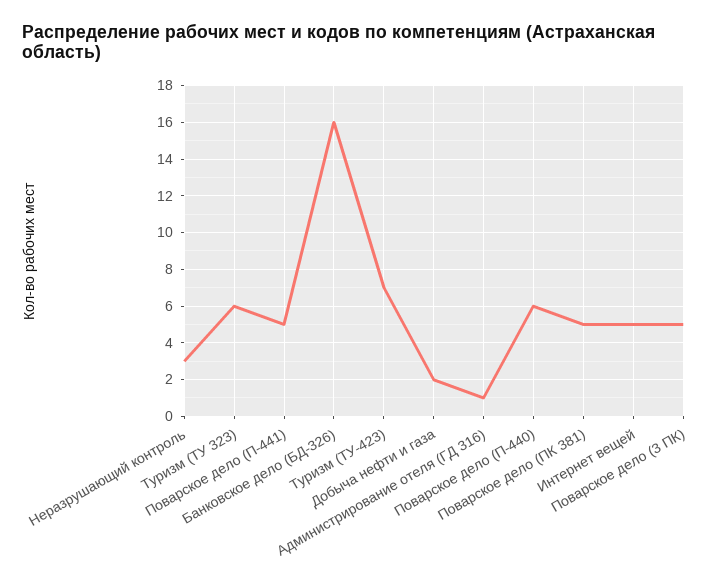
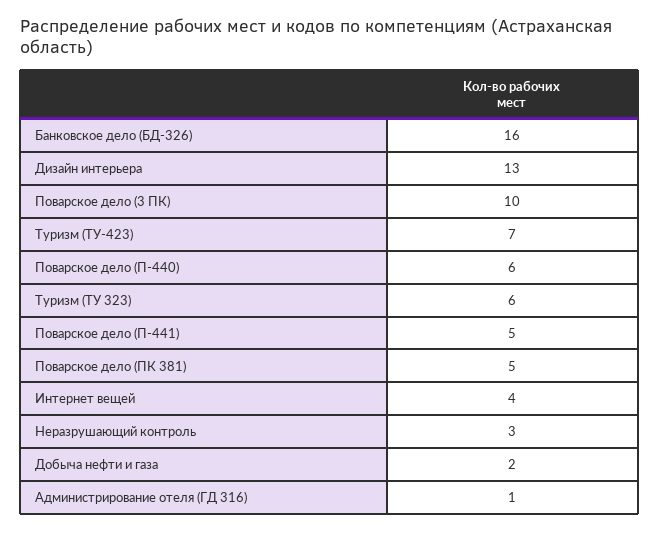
  {
    "Неразрушающий контроль": 3,
    "Туризм (ТУ 323)": 6,
    "Поварское дело (П-441)": 5,
    "Банковское дело (БД-326)": 16,
    "Туризм (ТУ-423)": 7,
    "Добыча нефти и газа": 2,
    "Администрирование отеля (ГД 316)": 1,
    "Поварское дело (П-440)": 6,
    "Поварское дело (ПК 381)": 5,
-   "Интернет вещей": 5,
+   "Интернет вещей": 4,
-   "Поварское дело (3 ПК)": 5
+   "Поварское дело (3 ПК)": 10,
+   "Дизайн интерьера": 13
  }

